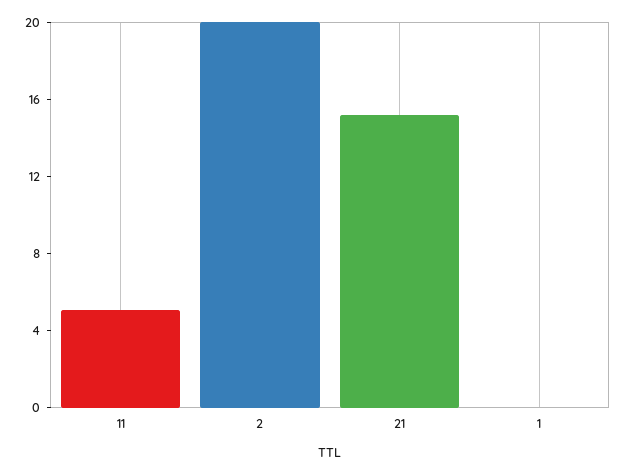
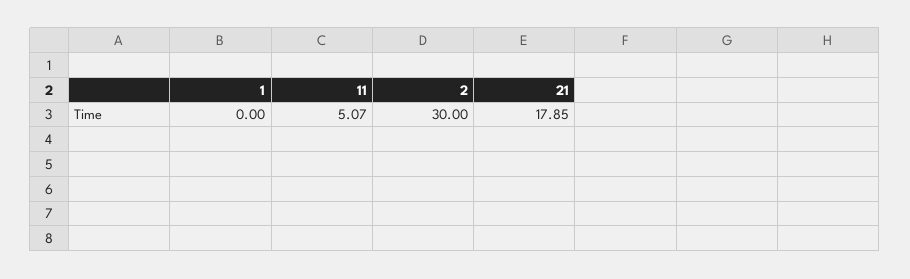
  {
    "11": 5.07,
-   "2": 20,
+   "2": 30,
-   "21": 15,
+   "21": 17.85,
    "1": 0
  }

